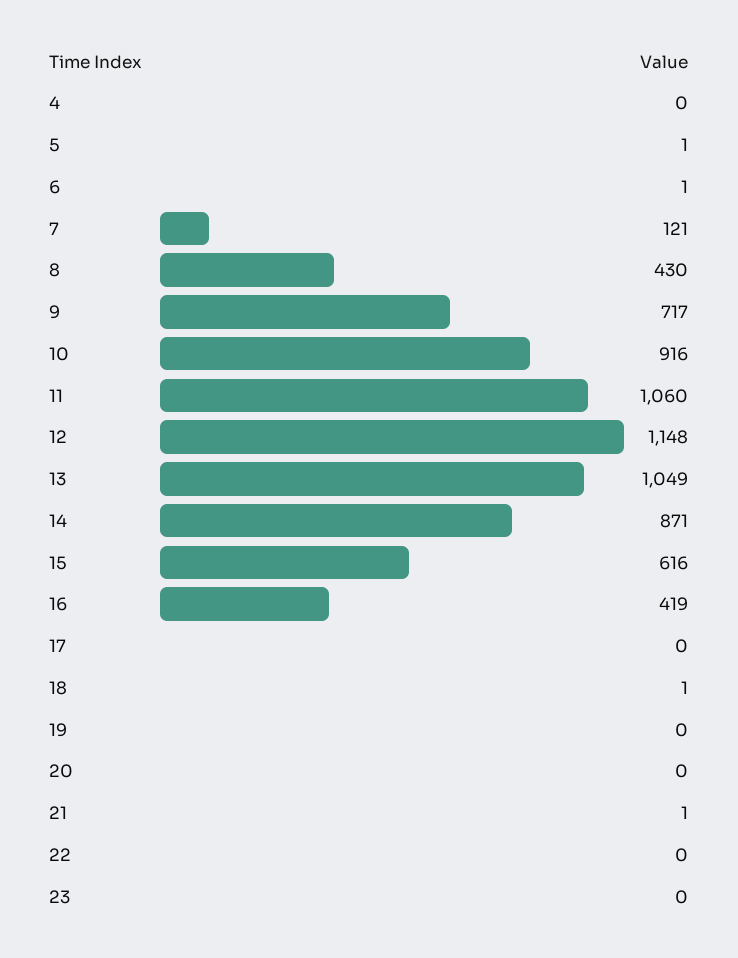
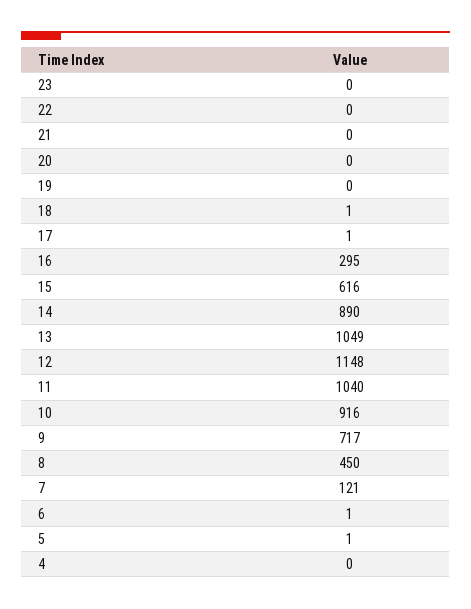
  {
    "4": 0,
    "5": 1,
    "6": 1,
    "7": 121,
-   "8": 430,
+   "8": 450,
    "9": 717,
    "10": 916,
-   "11": 1060,
+   "11": 1040,
    "12": 1148,
    "13": 1049,
-   "14": 871,
+   "14": 890,
    "15": 616,
-   "16": 419,
+   "16": 295,
-   "17": 0,
+   "17": 1,
    "18": 1,
    "19": 0,
    "20": 0,
-   "21": 1,
+   "21": 0,
    "22": 0,
    "23": 0
  }

